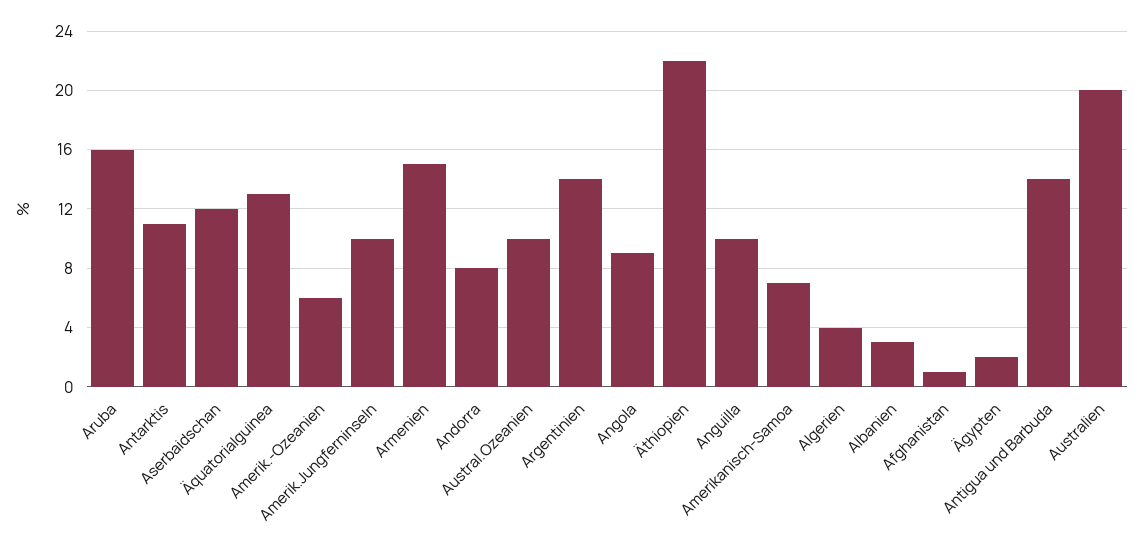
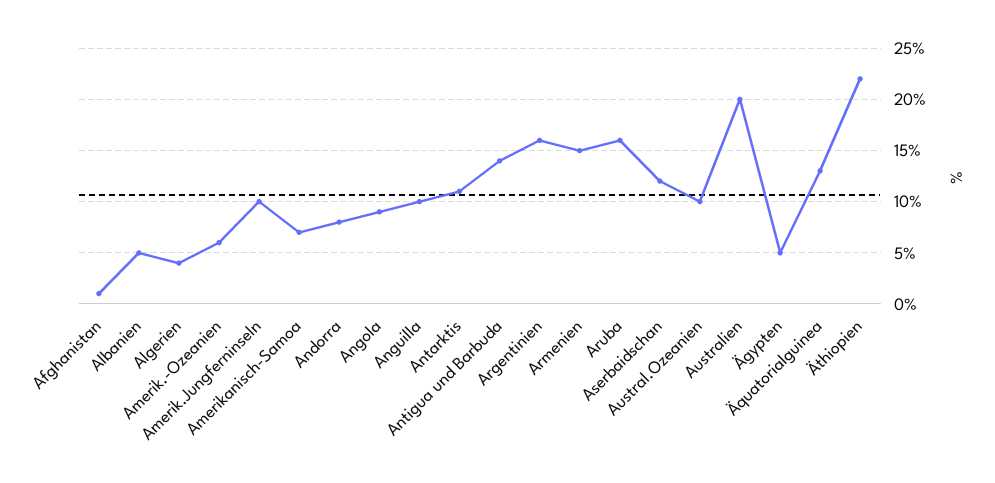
  {
    "Aruba": 16,
    "Antarktis": 11,
    "Aserbaidschan": 12,
    "Äquatorialguinea": 13,
    "Amerik.-Ozeanien": 6,
    "Amerik.Jungferninseln": 10,
    "Armenien": 15,
    "Andorra": 8,
    "Austral.Ozeanien": 10,
-   "Argentinien": 14,
+   "Argentinien": 16,
    "Angola": 9,
    "Äthiopien": 22,
    "Anguilla": 10,
    "Amerikanisch-Samoa": 7,
    "Algerien": 4,
-   "Albanien": 3,
+   "Albanien": 5,
    "Afghanistan": 1,
-   "Ägypten": 2,
+   "Ägypten": 5,
    "Antigua und Barbuda": 14,
    "Australien": 20
  }

